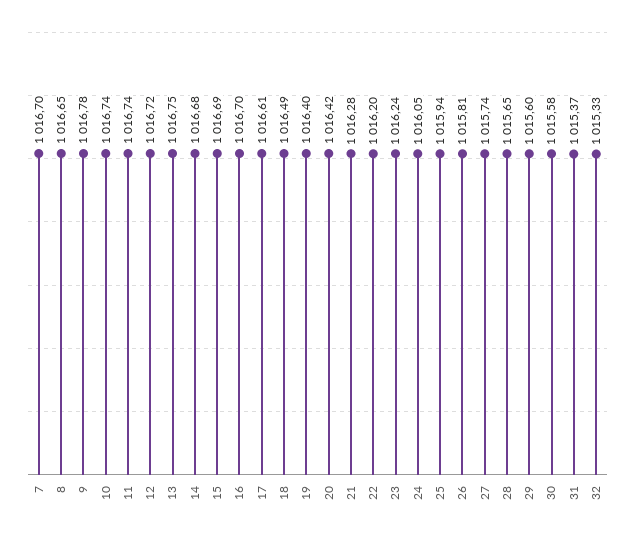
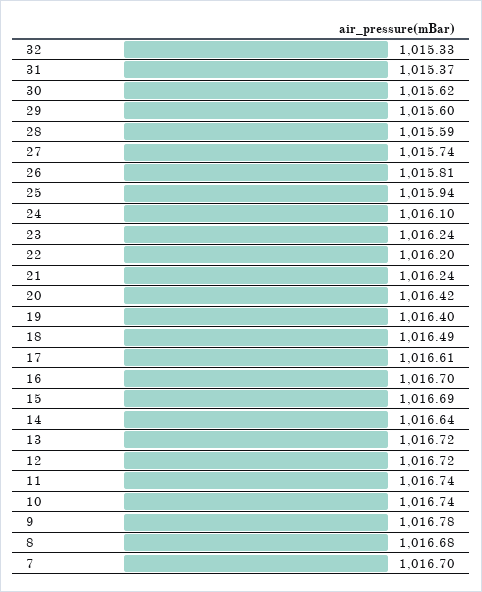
  {
    "7": 1016.7,
-   "8": 1016.65,
+   "8": 1016.68,
    "9": 1016.78,
    "10": 1016.74,
    "11": 1016.74,
    "12": 1016.72,
-   "13": 1016.75,
+   "13": 1016.72,
-   "14": 1016.68,
+   "14": 1016.64,
    "15": 1016.69,
    "16": 1016.7,
    "17": 1016.61,
    "18": 1016.49,
    "19": 1016.4,
    "20": 1016.42,
-   "21": 1016.28,
+   "21": 1016.24,
    "22": 1016.2,
    "23": 1016.24,
-   "24": 1016.05,
+   "24": 1016.1,
    "25": 1015.94,
    "26": 1015.81,
    "27": 1015.74,
-   "28": 1015.65,
+   "28": 1015.59,
    "29": 1015.6,
-   "30": 1015.58,
+   "30": 1015.62,
    "31": 1015.37,
    "32": 1015.33
  }

